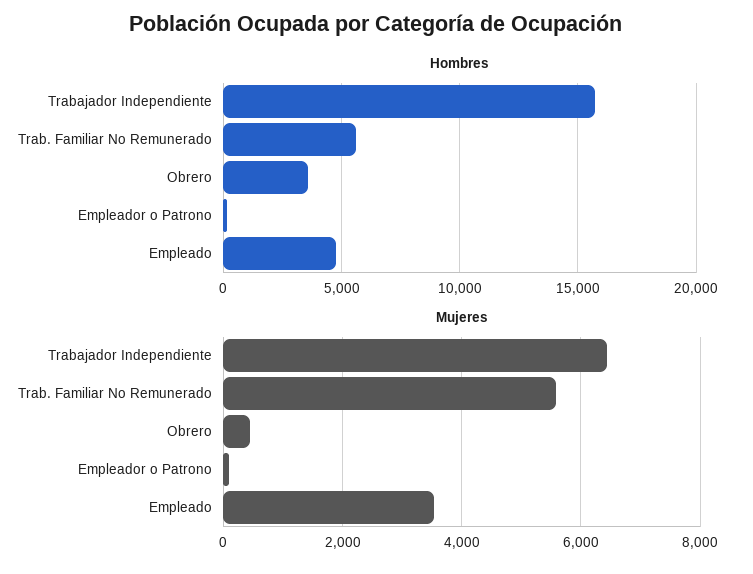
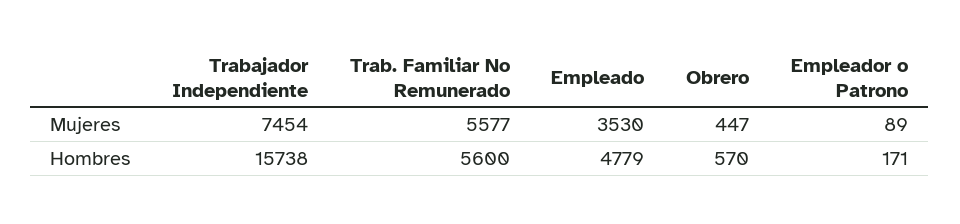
  {
    "Hombres": {
      "Trabajador Independiente": 15738,
      "Trab. Familiar No Remunerado": 5600,
-     "Obrero": 3500,
+     "Obrero": 570,
      "Empleador o Patrono": 171,
      "Empleado": 4779
    },
    "Mujeres": {
-     "Trabajador Independiente": 6400,
+     "Trabajador Independiente": 7454,
      "Trab. Familiar No Remunerado": 5577,
      "Obrero": 447,
      "Empleador o Patrono": 89,
      "Empleado": 3530
    }
  }

